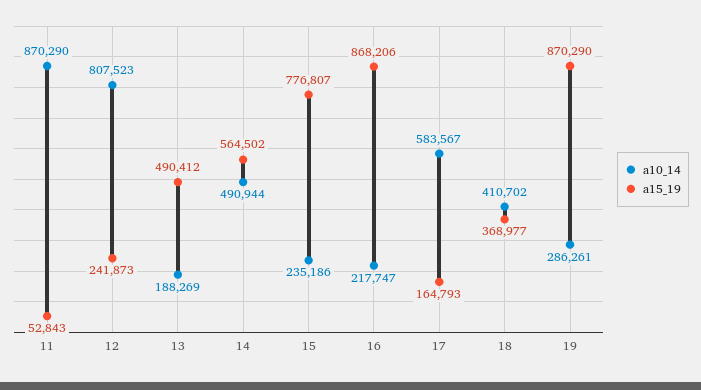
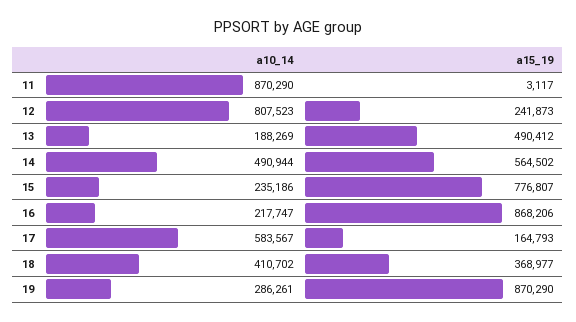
  {
    "a10_14": {
      "11": 870290,
      "12": 807523,
      "13": 188269,
      "14": 490944,
      "15": 235186,
      "16": 217747,
      "17": 583567,
      "18": 410702,
      "19": 286261
    },
    "a15_19": {
-     "11": 52843,
+     "11": 3117,
      "12": 241873,
      "13": 490412,
      "14": 564502,
      "15": 776807,
      "16": 868206,
      "17": 164793,
      "18": 368977,
      "19": 870290
    }
  }

